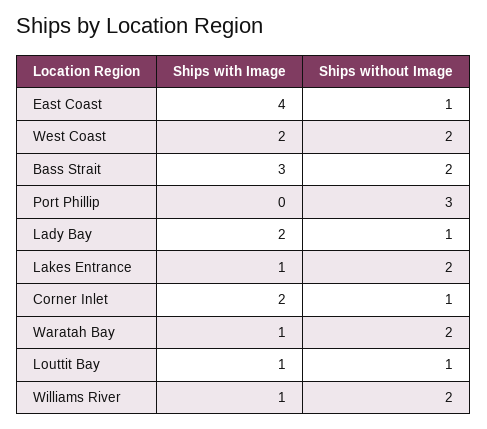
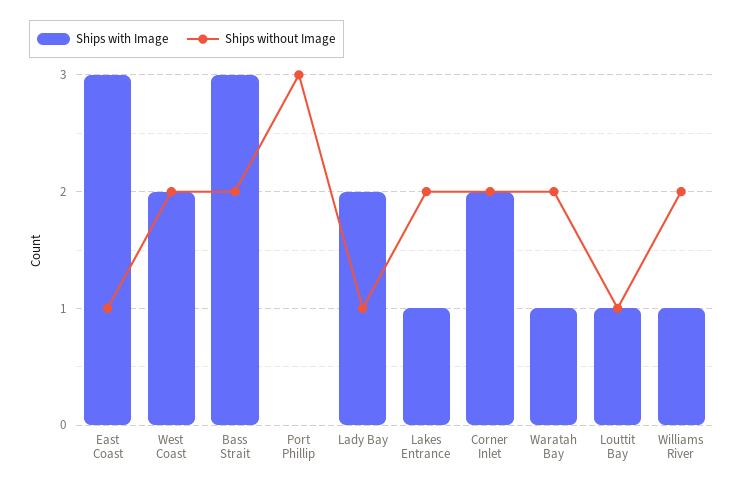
  {
    "Ships with Image": {
-     "East Coast": 4,
+     "East Coast": 3,
      "West Coast": 2,
      "Bass Strait": 3,
      "Port Phillip": 0,
      "Lady Bay": 2,
      "Lakes Entrance": 1,
      "Corner Inlet": 2,
      "Waratah Bay": 1,
      "Louttit Bay": 1,
      "Williams River": 1
    },
    "Ships without Image": {
      "East Coast": 1,
      "West Coast": 2,
      "Bass Strait": 2,
      "Port Phillip": 3,
      "Lady Bay": 1,
      "Lakes Entrance": 2,
-     "Corner Inlet": 1,
+     "Corner Inlet": 2,
      "Waratah Bay": 2,
      "Louttit Bay": 1,
      "Williams River": 2
    }
  }

